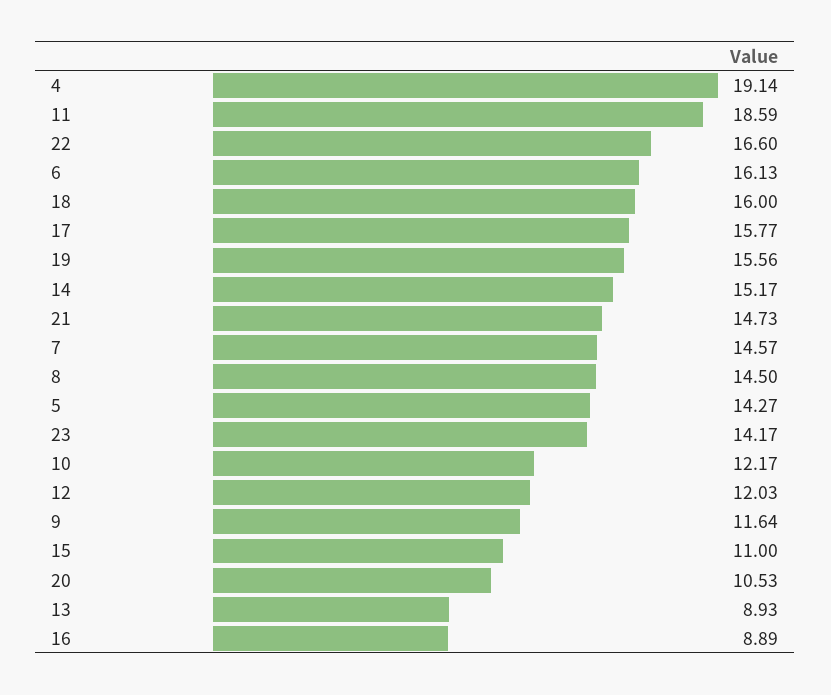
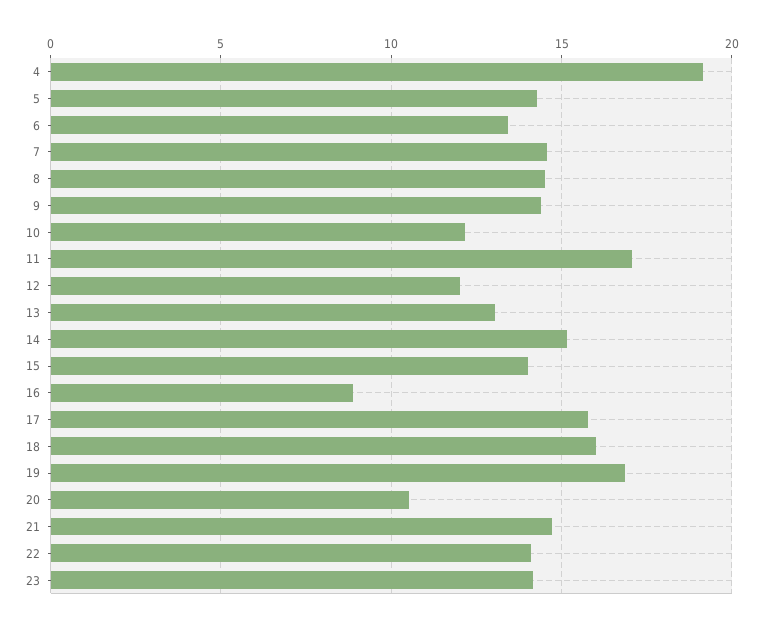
  {
    "4": 19.14,
-   "11": 18.59,
+   "11": 17,
-   "22": 16.6,
+   "22": 14,
-   "6": 16.13,
+   "6": 13.5,
    "18": 16,
    "17": 15.77,
-   "19": 15.56,
+   "19": 17,
    "14": 15.17,
    "21": 14.73,
    "7": 14.57,
    "8": 14.5,
    "5": 14.27,
    "23": 14.17,
    "10": 12.17,
    "12": 12.03,
-   "9": 11.64,
+   "9": 14.5,
-   "15": 11,
+   "15": 14,
    "20": 10.53,
-   "13": 8.93,
+   "13": 13,
    "16": 8.89
  }

